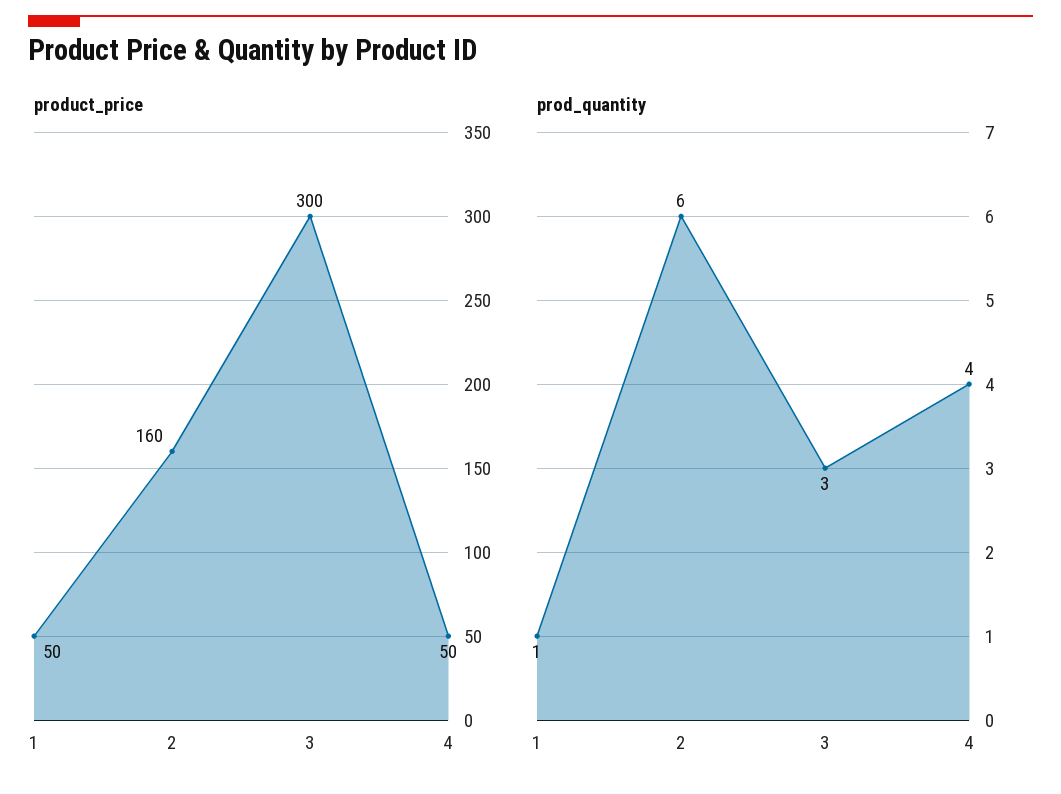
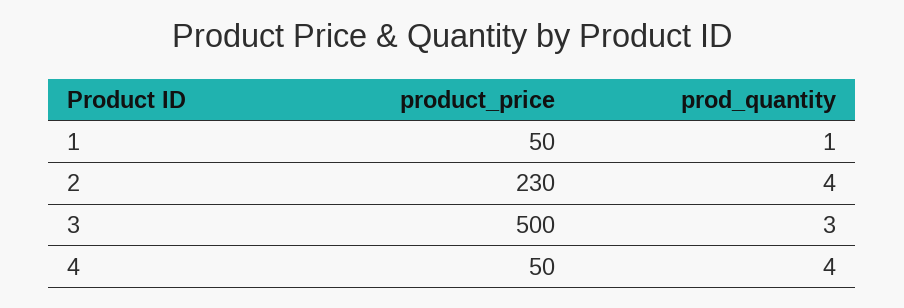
  {
    "product_price": {
      "1": 50,
-     "2": 160,
+     "2": 230,
-     "3": 300,
+     "3": 500,
      "4": 50
    },
    "prod_quantity": {
      "1": 1,
-     "2": 6,
+     "2": 4,
      "3": 3,
      "4": 4
    }
  }

